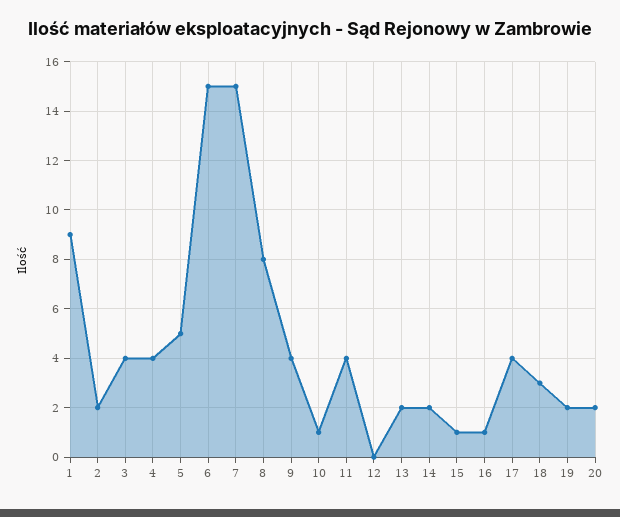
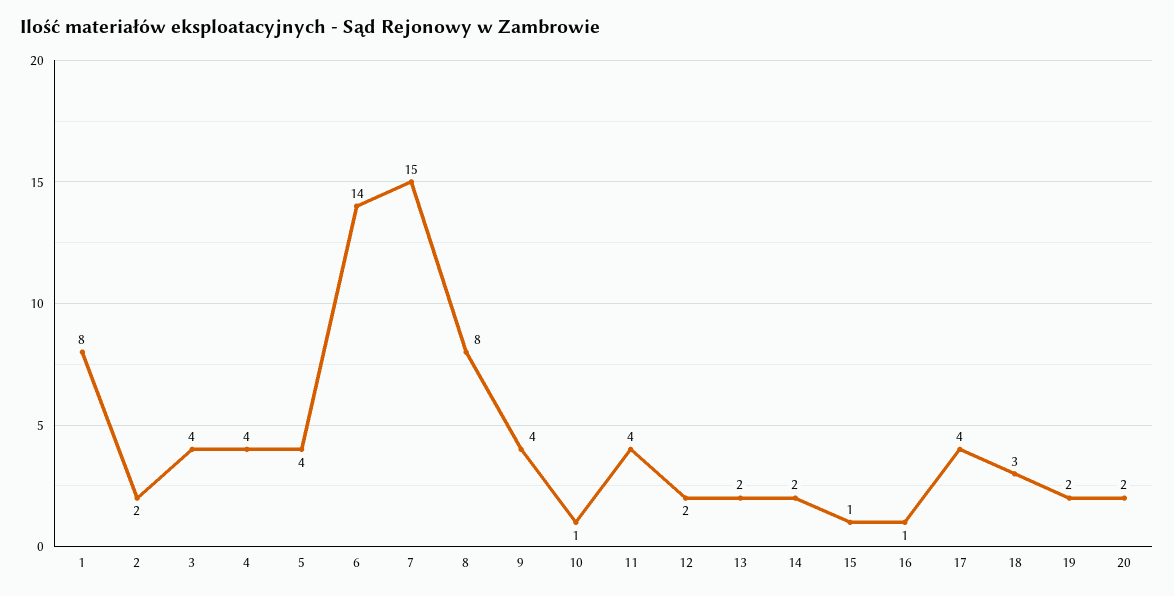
  {
-   "1": 9,
+   "1": 8,
    "2": 2,
    "3": 4,
    "4": 4,
-   "5": 5,
+   "5": 4,
-   "6": 15,
+   "6": 14,
    "7": 15,
    "8": 8,
    "9": 4,
    "10": 1,
    "11": 4,
-   "12": 0,
+   "12": 2,
    "13": 2,
    "14": 2,
    "15": 1,
    "16": 1,
    "17": 4,
    "18": 3,
    "19": 2,
    "20": 2
  }

